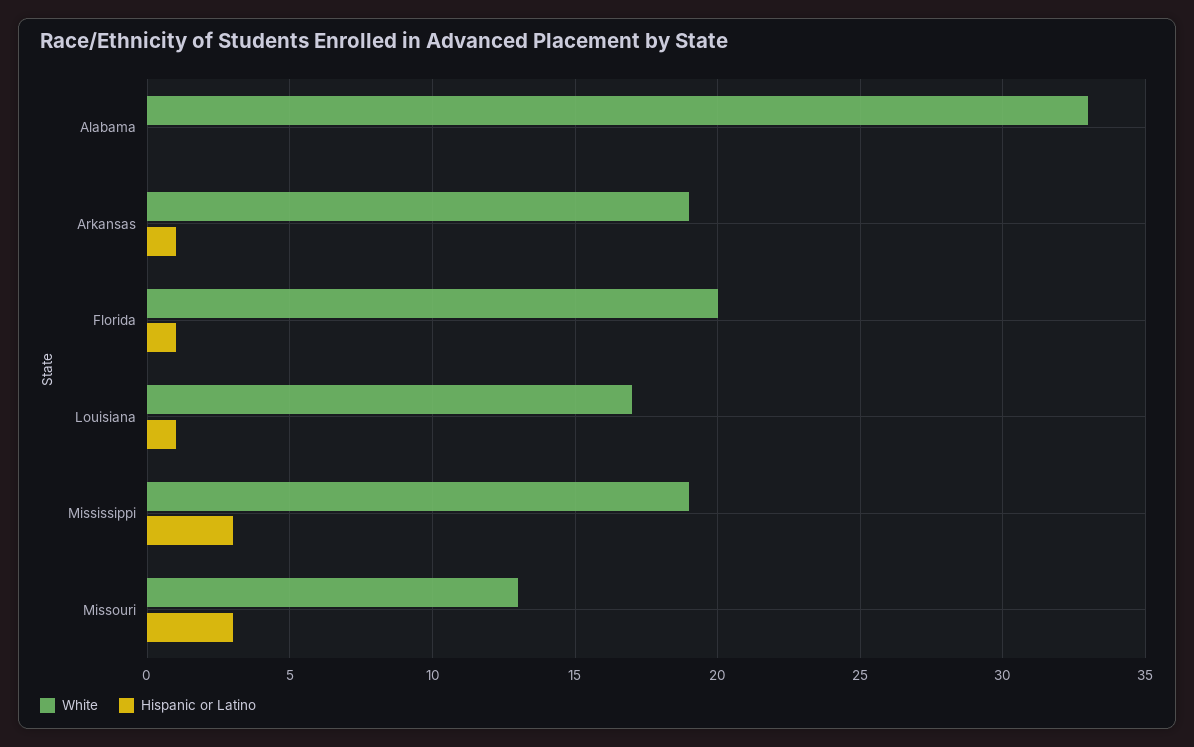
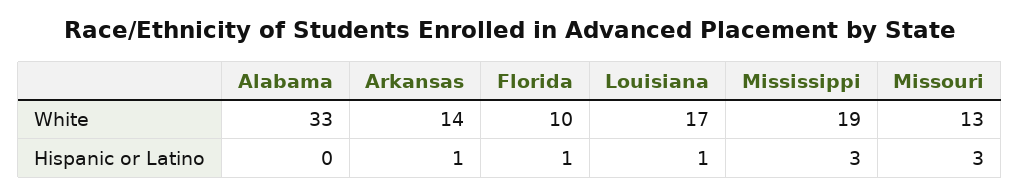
  {
    "White": {
      "Alabama": 33,
-     "Arkansas": 19,
+     "Arkansas": 14,
-     "Florida": 20,
+     "Florida": 10,
      "Louisiana": 17,
      "Mississippi": 19,
      "Missouri": 13
    },
    "Hispanic or Latino": {
      "Alabama": 0,
      "Arkansas": 1,
      "Florida": 1,
      "Louisiana": 1,
      "Mississippi": 3,
      "Missouri": 3
    }
  }

